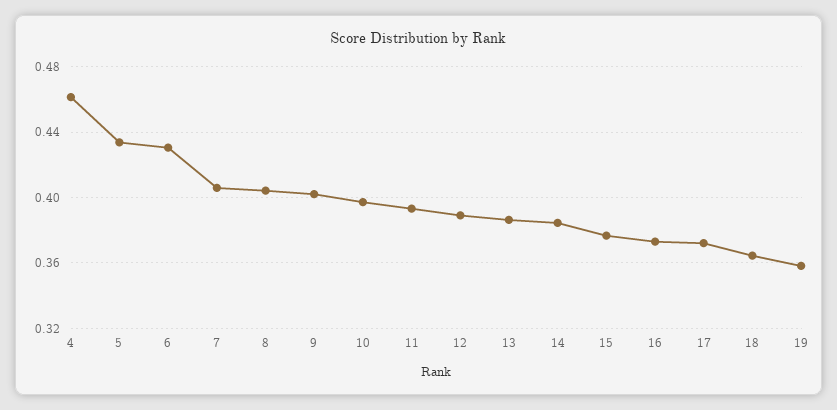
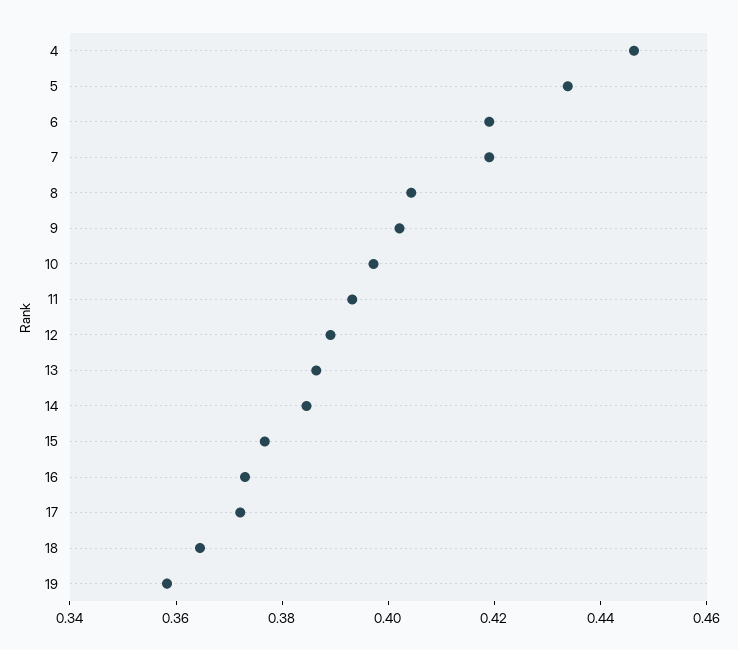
  {
-   "4": 0.46,
+   "4": 0.445,
    "5": 0.435,
-   "6": 0.43,
+   "6": 0.42,
-   "7": 0.405,
+   "7": 0.42,
    "8": 0.405,
    "9": 0.4,
    "10": 0.395,
    "11": 0.395,
    "12": 0.39,
    "13": 0.385,
    "14": 0.385,
    "15": 0.375,
    "16": 0.375,
    "17": 0.37,
    "18": 0.365,
    "19": 0.36
  }

